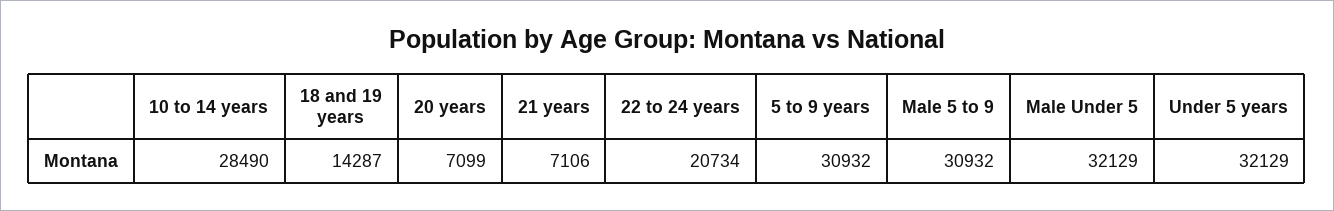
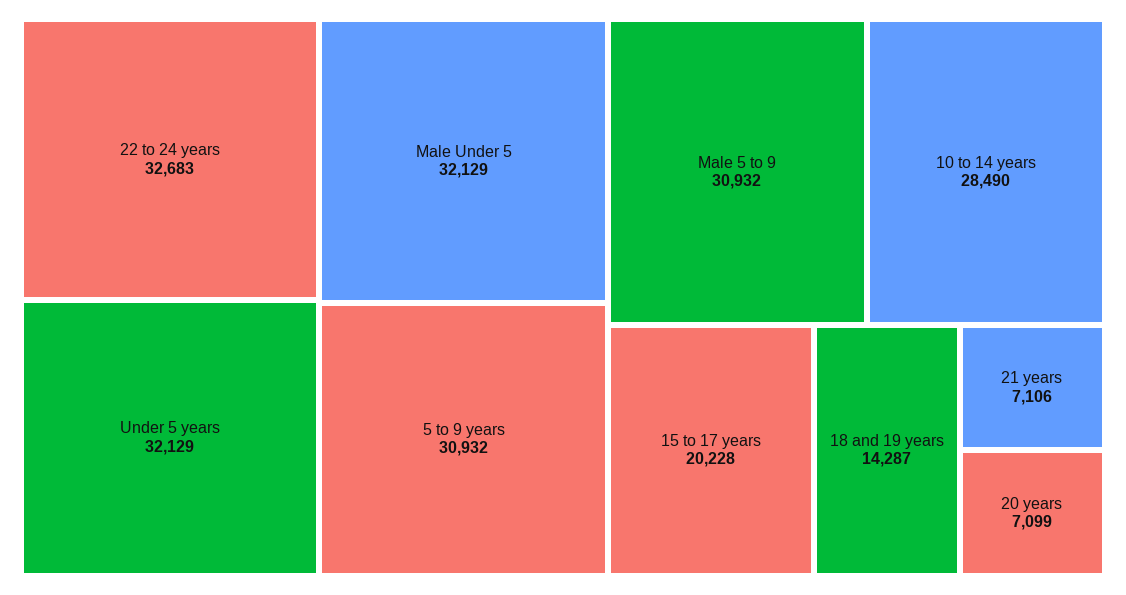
  {
    "10 to 14 years": 28490,
    "18 and 19 years": 14287,
    "20 years": 7099,
    "21 years": 7106,
-   "22 to 24 years": 20734,
+   "22 to 24 years": 32683,
    "5 to 9 years": 30932,
    "Male 5 to 9": 30932,
    "Male Under 5": 32129,
-   "Under 5 years": 32129
+   "Under 5 years": 32129,
+   "15 to 17 years": 20228
  }

